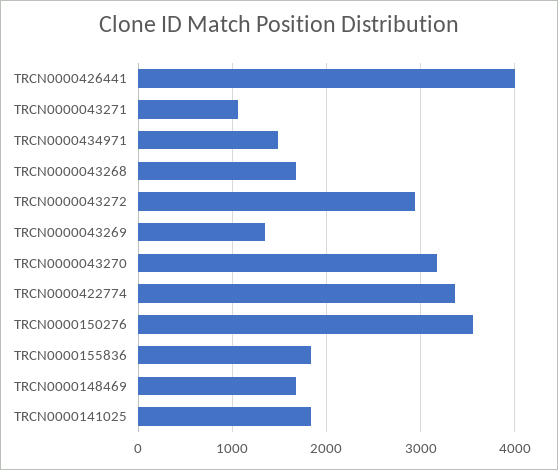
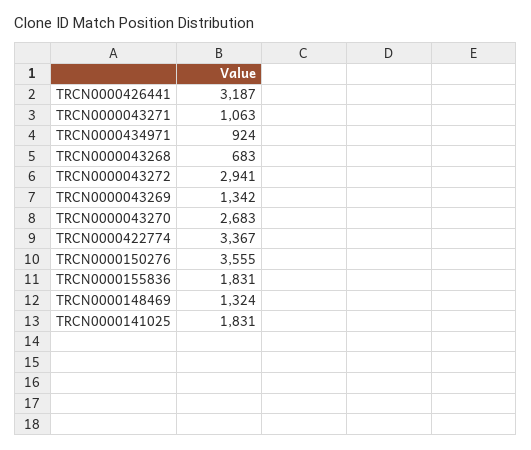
  {
-   "TRCN0000426441": 4000,
+   "TRCN0000426441": 3187,
    "TRCN0000043271": 1063,
-   "TRCN0000434971": 1500,
+   "TRCN0000434971": 924,
-   "TRCN0000043268": 1700,
+   "TRCN0000043268": 683,
    "TRCN0000043272": 2941,
    "TRCN0000043269": 1342,
-   "TRCN0000043270": 3200,
+   "TRCN0000043270": 2683,
    "TRCN0000422774": 3367,
    "TRCN0000150276": 3555,
    "TRCN0000155836": 1831,
-   "TRCN0000148469": 1700,
+   "TRCN0000148469": 1324,
    "TRCN0000141025": 1831
  }

